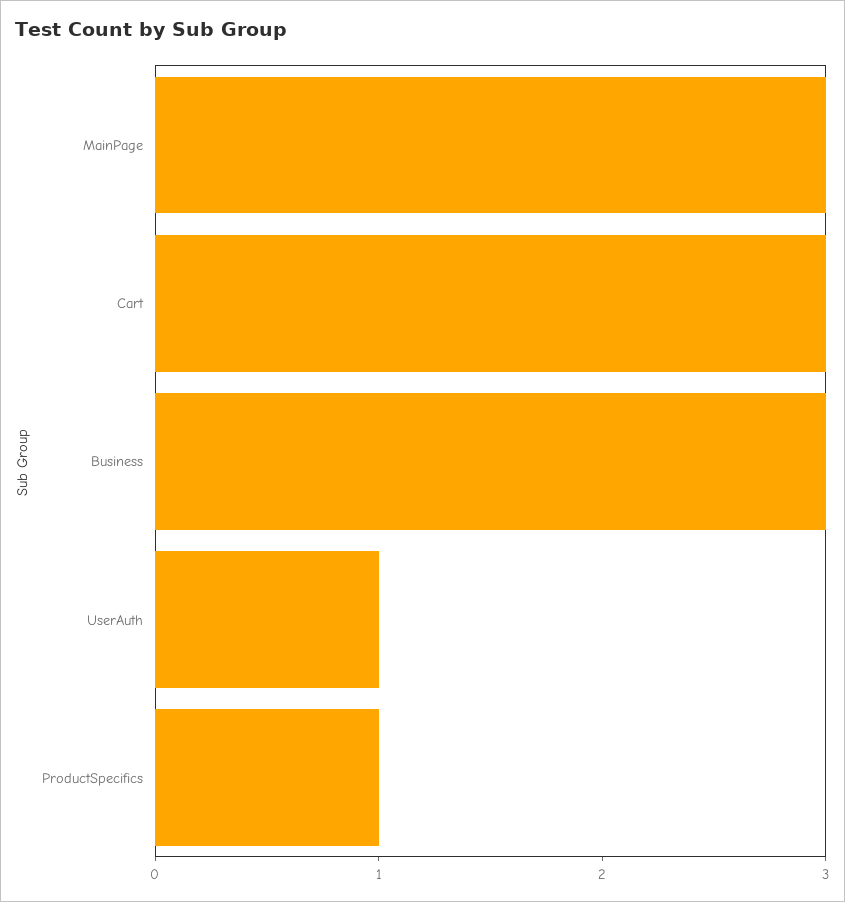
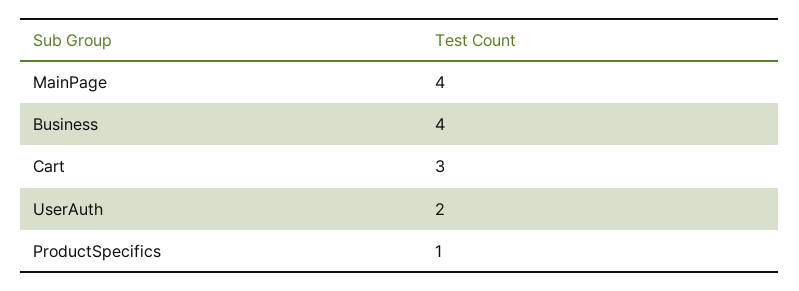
  {
-   "MainPage": 3,
+   "MainPage": 4,
    "Cart": 3,
-   "Business": 3,
+   "Business": 4,
-   "UserAuth": 1,
+   "UserAuth": 2,
    "ProductSpecifics": 1
  }

